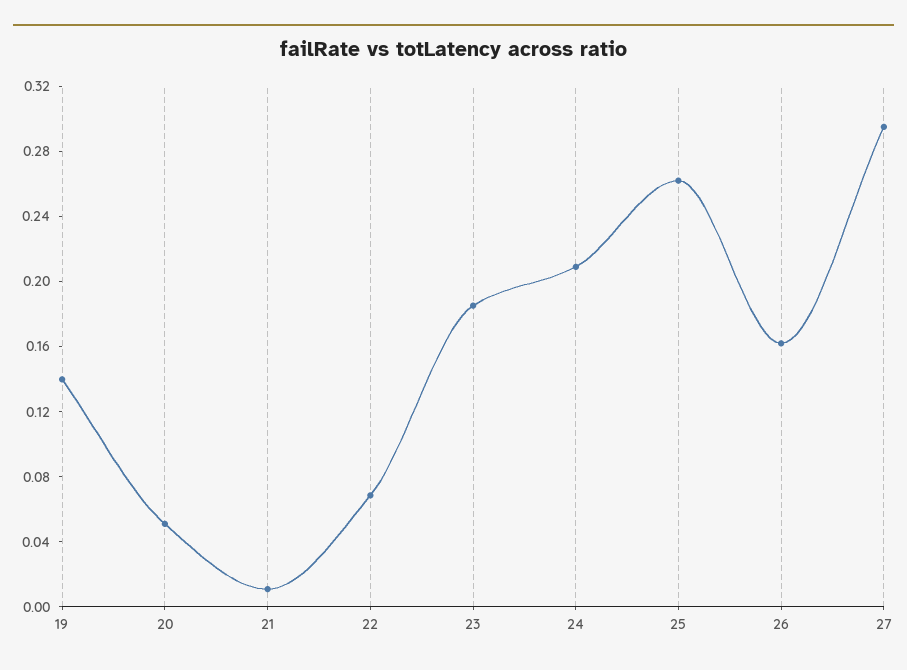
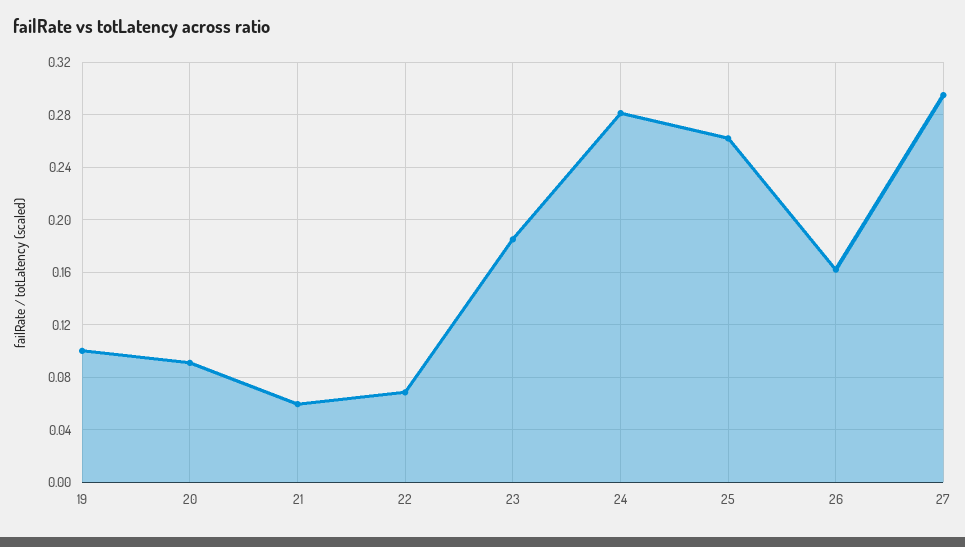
  {
-   "19": 0.14,
+   "19": 0.1,
-   "20": 0.05,
+   "20": 0.09,
-   "21": 0.01,
+   "21": 0.06,
    "22": 0.07,
    "23": 0.185,
-   "24": 0.21,
+   "24": 0.28,
    "25": 0.26,
    "26": 0.16,
    "27": 0.295
  }

